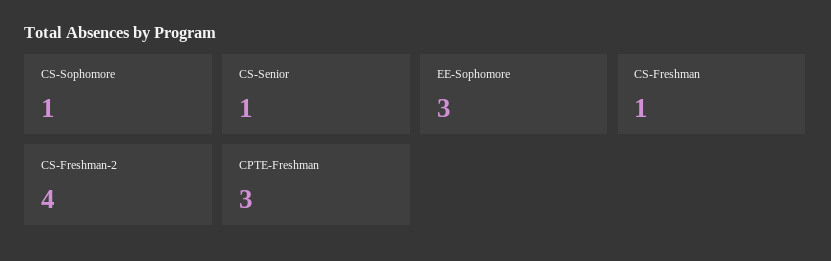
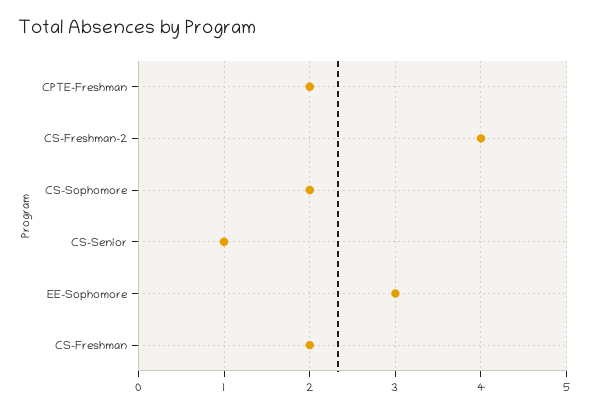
  {
-   "CS-Sophomore": 1,
+   "CS-Sophomore": 2,
    "CS-Senior": 1,
    "EE-Sophomore": 3,
-   "CS-Freshman": 1,
+   "CS-Freshman": 2,
    "CS-Freshman-2": 4,
-   "CPTE-Freshman": 3
+   "CPTE-Freshman": 2
  }

